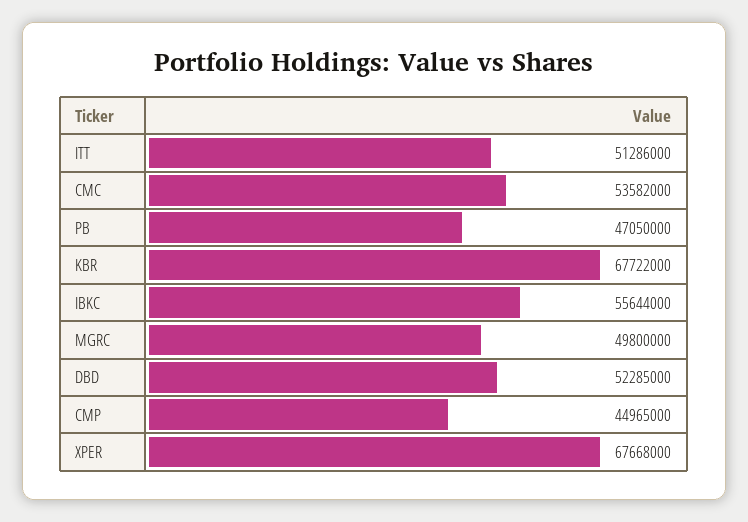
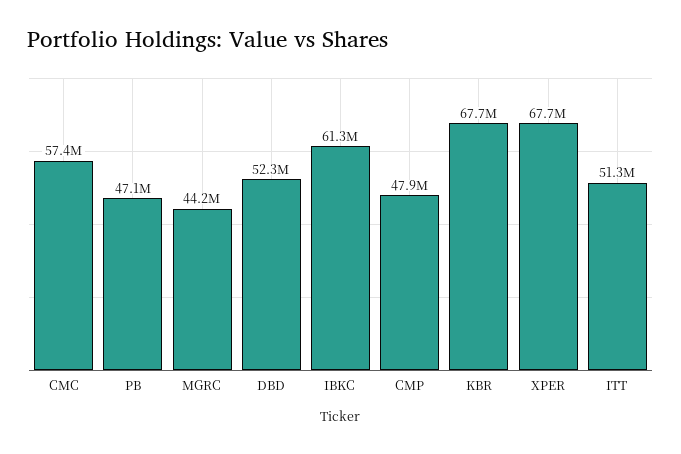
  {
    "ITT": 51286000,
-   "CMC": 53582000,
+   "CMC": 57400000,
    "PB": 47050000,
    "KBR": 67722000,
-   "IBKC": 55644000,
+   "IBKC": 61300000,
-   "MGRC": 49800000,
+   "MGRC": 44200000,
    "DBD": 52285000,
-   "CMP": 44965000,
+   "CMP": 47900000,
    "XPER": 67668000
  }

